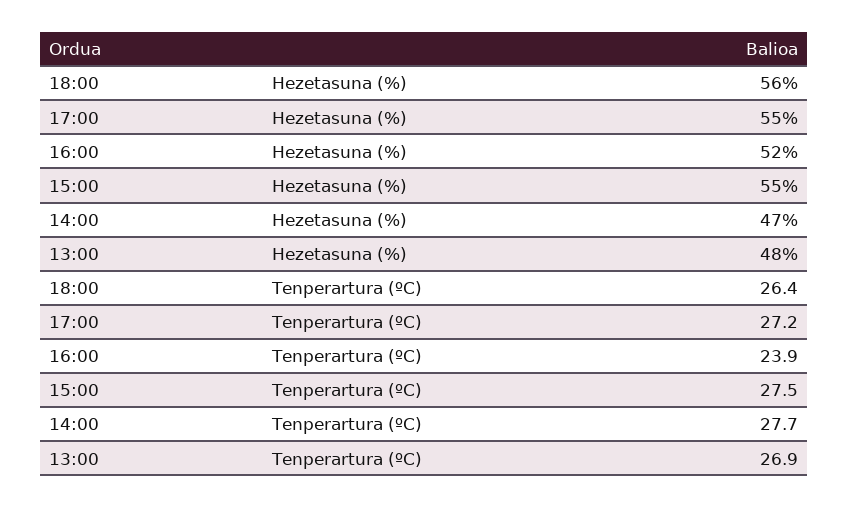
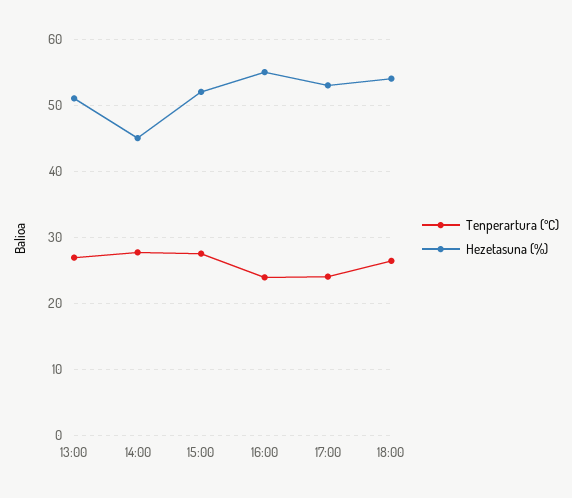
  {
    "Hezetasuna (%)": {
-     "18:00": 56,
+     "18:00": 54,
-     "17:00": 55,
+     "17:00": 53,
-     "16:00": 52,
+     "16:00": 55,
-     "15:00": 55,
+     "15:00": 52,
-     "14:00": 47,
+     "14:00": 45,
-     "13:00": 48
+     "13:00": 51
    },
    "Tenperartura (ºC)": {
      "18:00": 26.4,
-     "17:00": 27.2,
+     "17:00": 24,
      "16:00": 23.9,
      "15:00": 27.5,
      "14:00": 27.7,
      "13:00": 26.9
    }
  }

